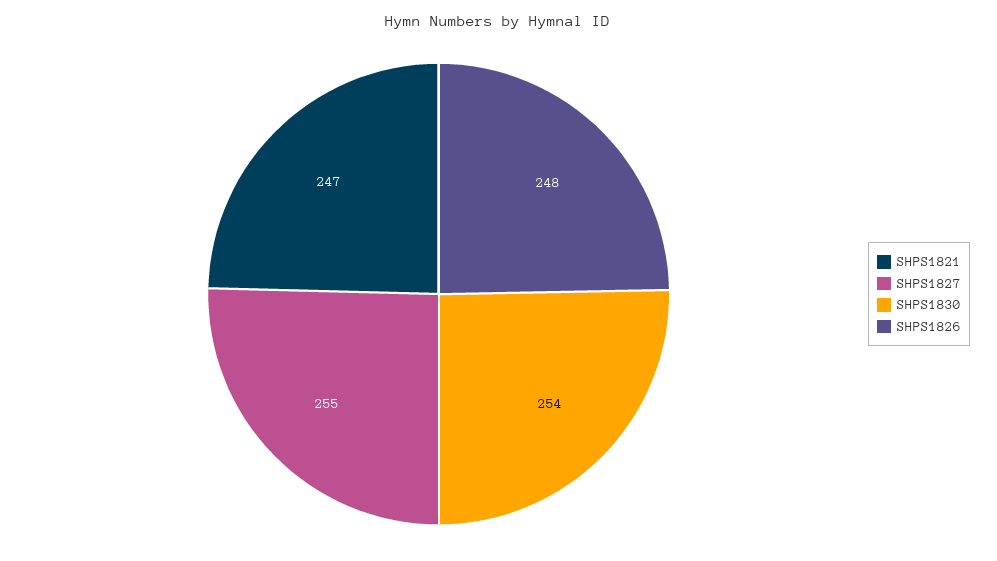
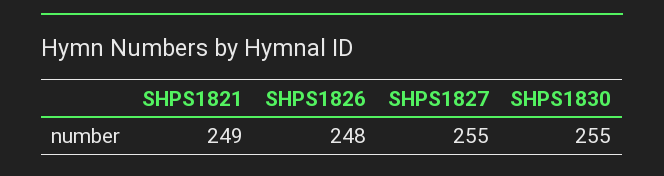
  {
-   "SHPS1821": 247,
+   "SHPS1821": 249,
    "SHPS1827": 255,
-   "SHPS1830": 254,
+   "SHPS1830": 255,
    "SHPS1826": 248
  }

